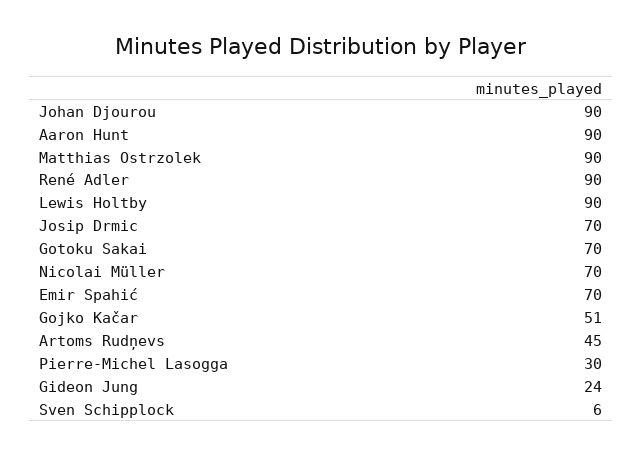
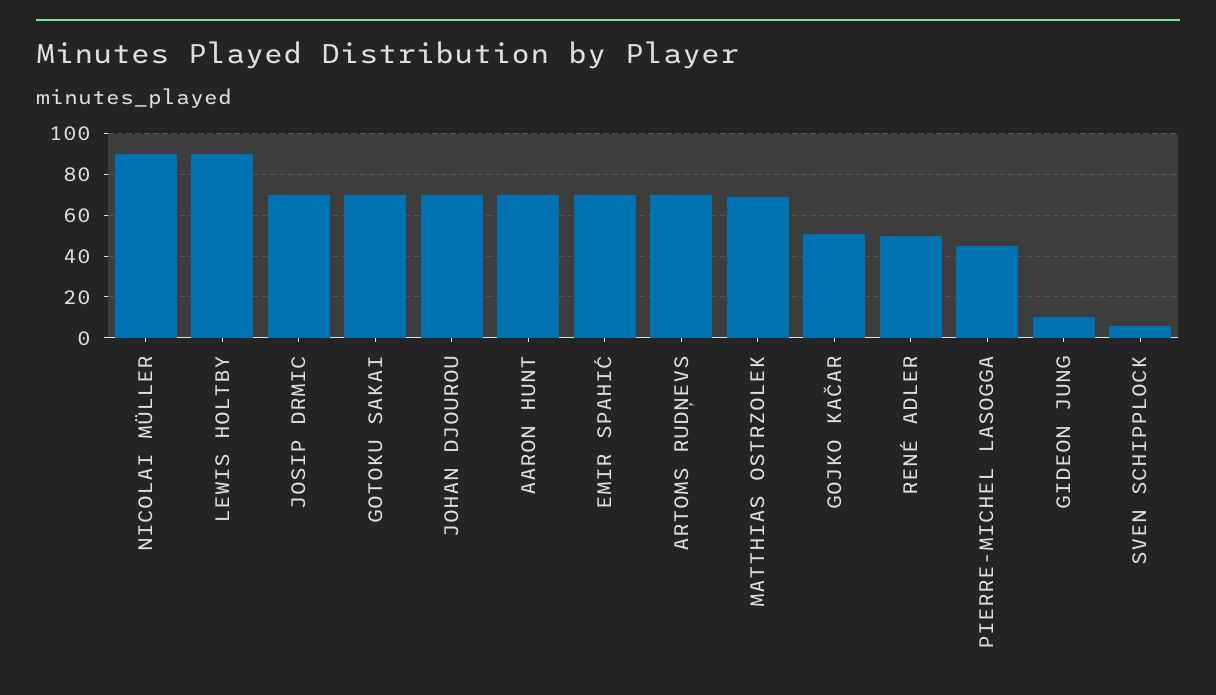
  {
-   "Johan Djourou": 90,
+   "Johan Djourou": 70,
-   "Aaron Hunt": 90,
+   "Aaron Hunt": 70,
-   "Matthias Ostrzolek": 90,
+   "Matthias Ostrzolek": 70,
-   "René Adler": 90,
+   "René Adler": 50,
    "Lewis Holtby": 90,
    "Josip Drmic": 70,
    "Gotoku Sakai": 70,
-   "Nicolai Müller": 70,
+   "Nicolai Müller": 90,
    "Emir Spahić": 70,
    "Gojko Kačar": 51,
-   "Artoms Rudņevs": 45,
+   "Artoms Rudņevs": 70,
-   "Pierre-Michel Lasogga": 30,
+   "Pierre-Michel Lasogga": 45,
-   "Gideon Jung": 24,
+   "Gideon Jung": 10,
    "Sven Schipplock": 6
  }

